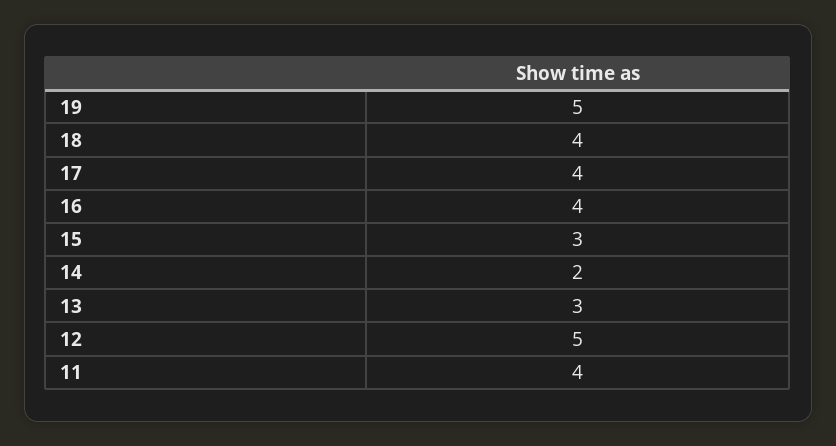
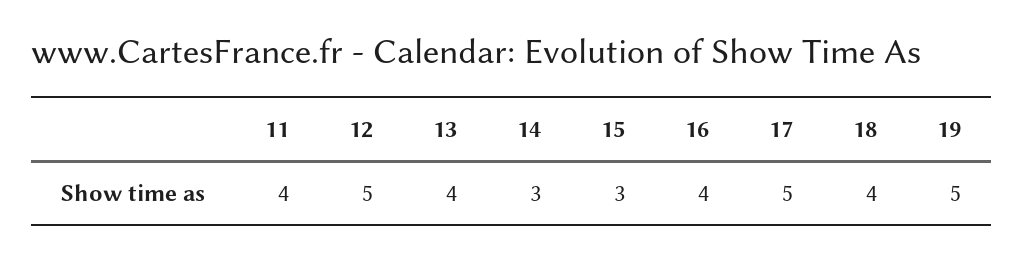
  {
    "19": 5,
    "18": 4,
-   "17": 4,
+   "17": 5,
    "16": 4,
    "15": 3,
-   "14": 2,
+   "14": 3,
-   "13": 3,
+   "13": 4,
    "12": 5,
    "11": 4
  }

